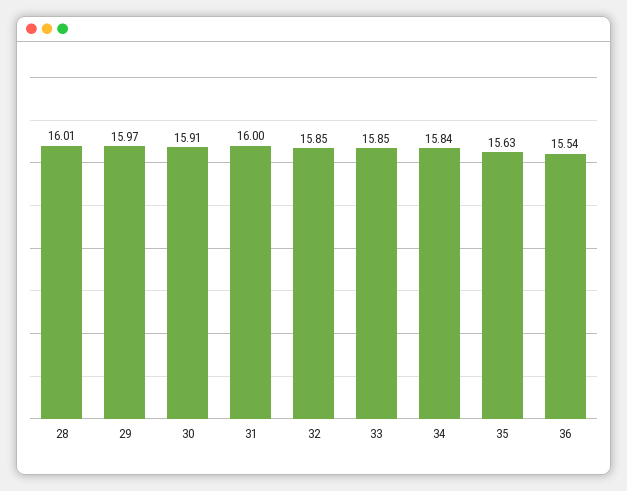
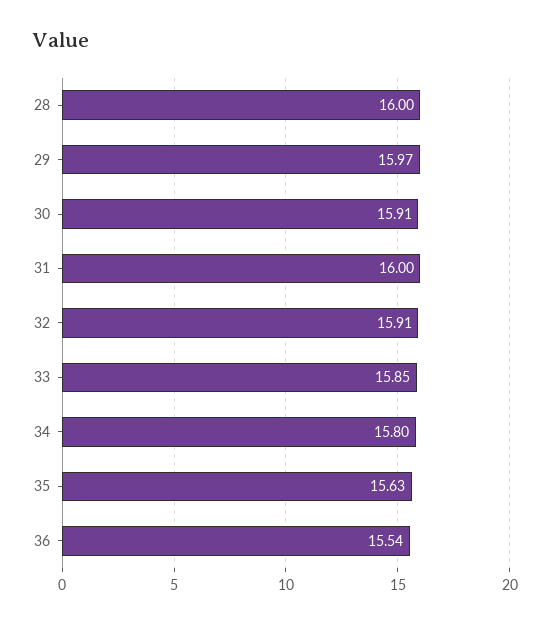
  {
-   "28": 16.01,
+   "28": 16,
    "29": 15.97,
    "30": 15.91,
    "31": 16,
-   "32": 15.85,
+   "32": 15.91,
    "33": 15.85,
-   "34": 15.84,
+   "34": 15.8,
    "35": 15.63,
    "36": 15.54
  }

